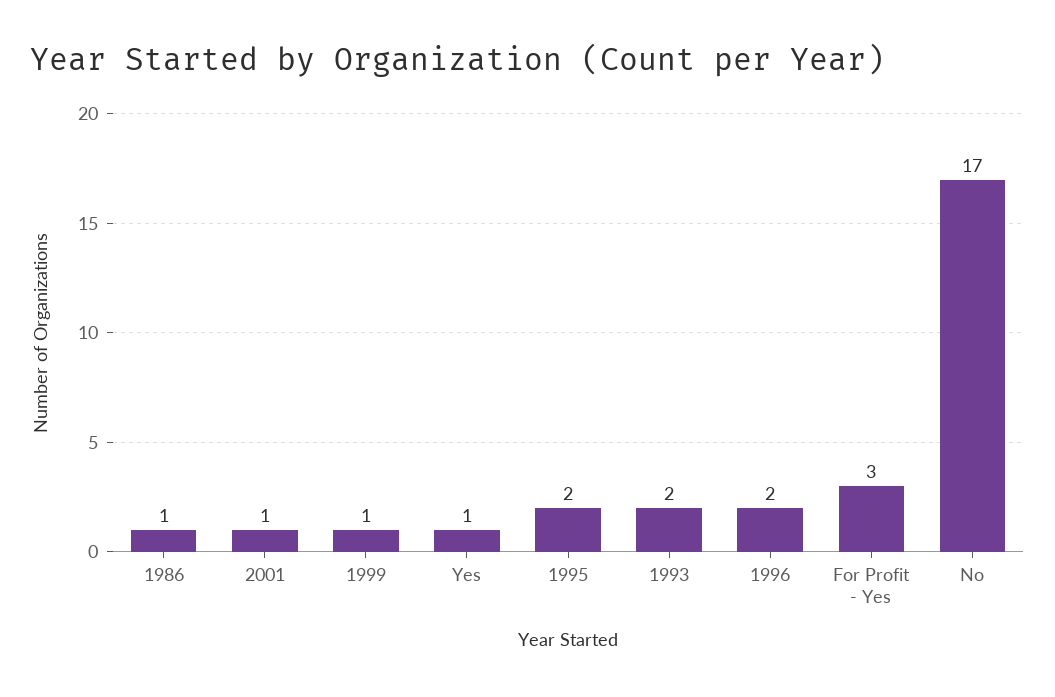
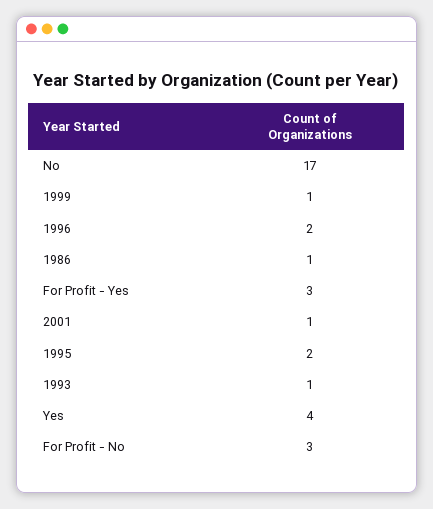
  {
    "1986": 1,
    "2001": 1,
    "1999": 1,
-   "Yes": 1,
+   "Yes": 4,
    "1995": 2,
-   "1993": 2,
+   "1993": 1,
    "1996": 2,
    "For Profit - Yes": 3,
-   "No": 17
+   "No": 17,
+   "For Profit - No": 3
  }

